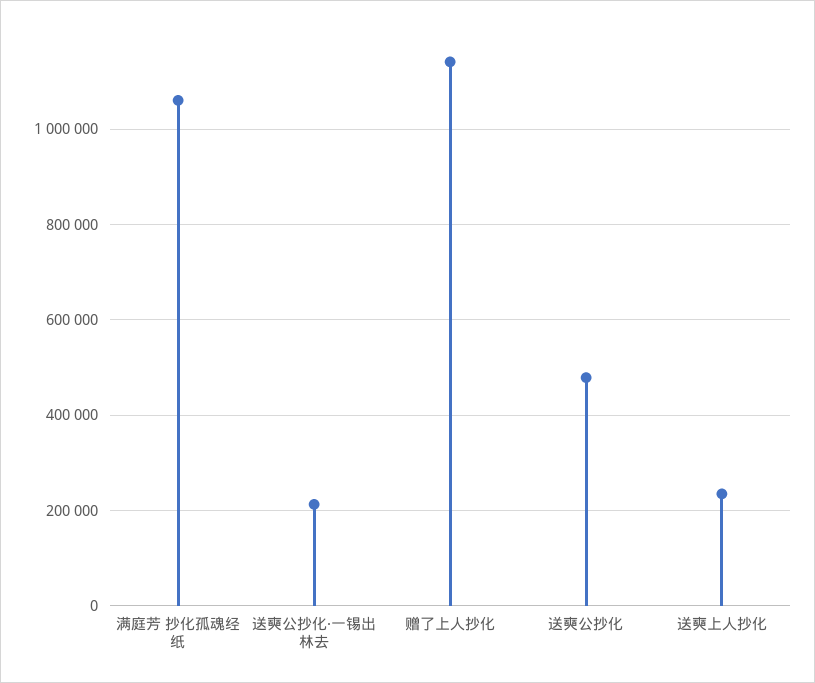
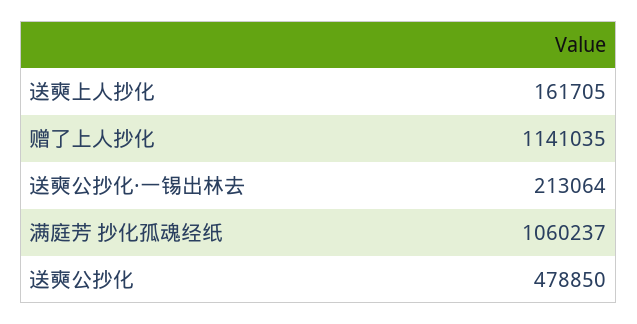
  {
    "满庭芳 抄化孤魂经纸": 1060237,
    "送奭公抄化·一锡出林去": 213064,
    "赠了上人抄化": 1141035,
    "送奭公抄化": 478850,
-   "送奭上人抄化": 240000
+   "送奭上人抄化": 161705
  }

